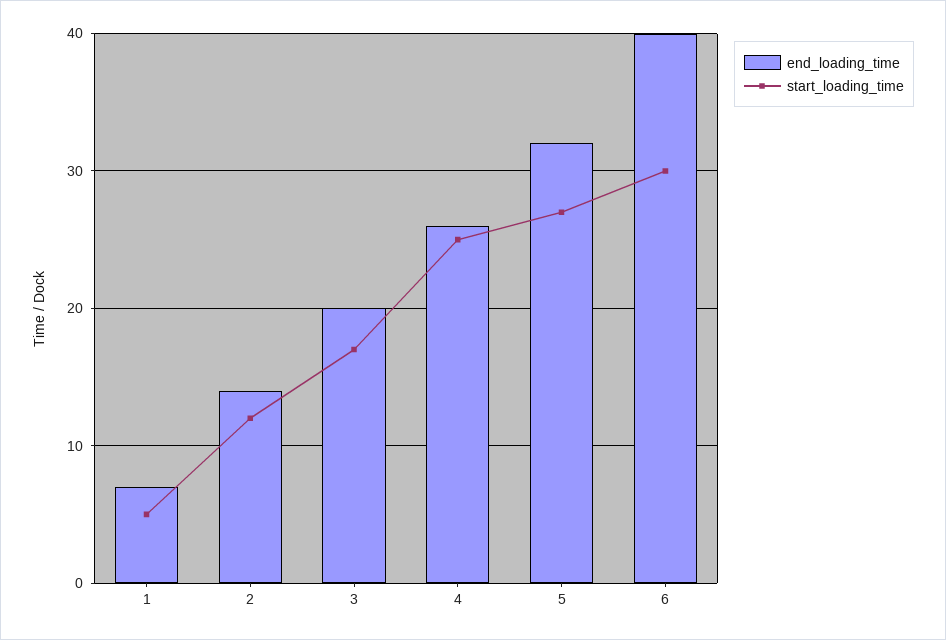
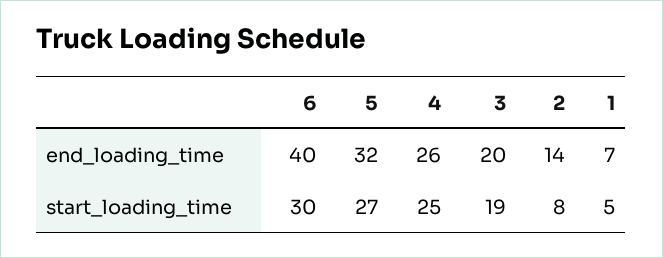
  {
    "end_loading_time": {
      "1": 7,
      "2": 14,
      "3": 20,
      "4": 26,
      "5": 32,
      "6": 40
    },
    "start_loading_time": {
      "1": 5,
-     "2": 12,
+     "2": 8,
-     "3": 17,
+     "3": 19,
      "4": 25,
      "5": 27,
      "6": 30
    }
  }

